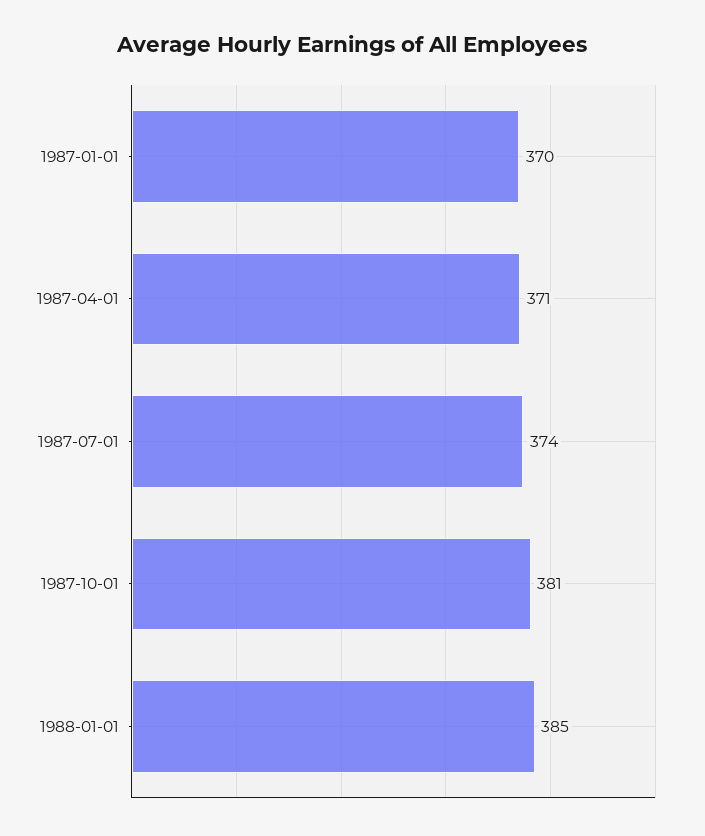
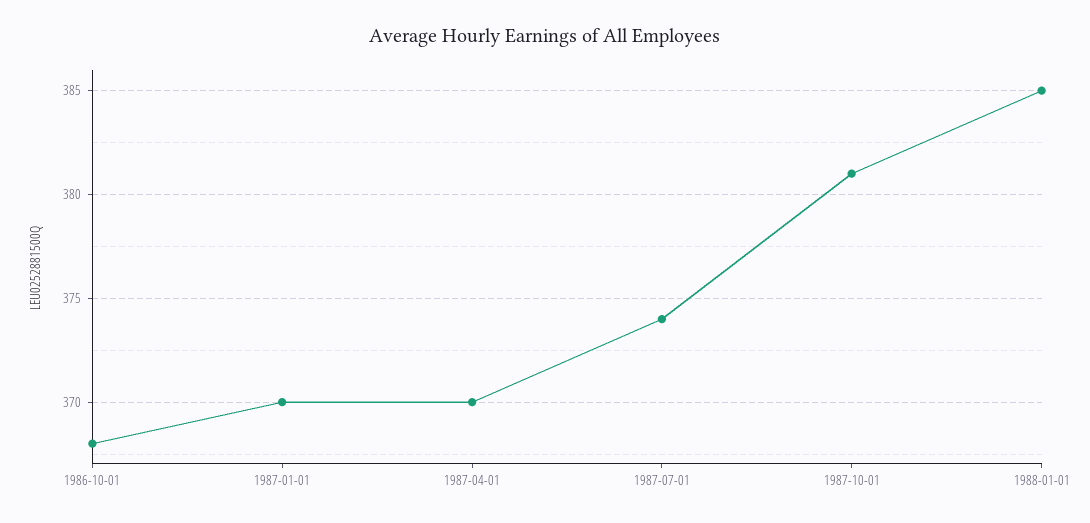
  {
    "1987-01-01": 370,
-   "1987-04-01": 371,
+   "1987-04-01": 370,
    "1987-07-01": 374,
    "1987-10-01": 381,
-   "1988-01-01": 385
+   "1988-01-01": 385,
+   "1986-10-01": 368
  }

